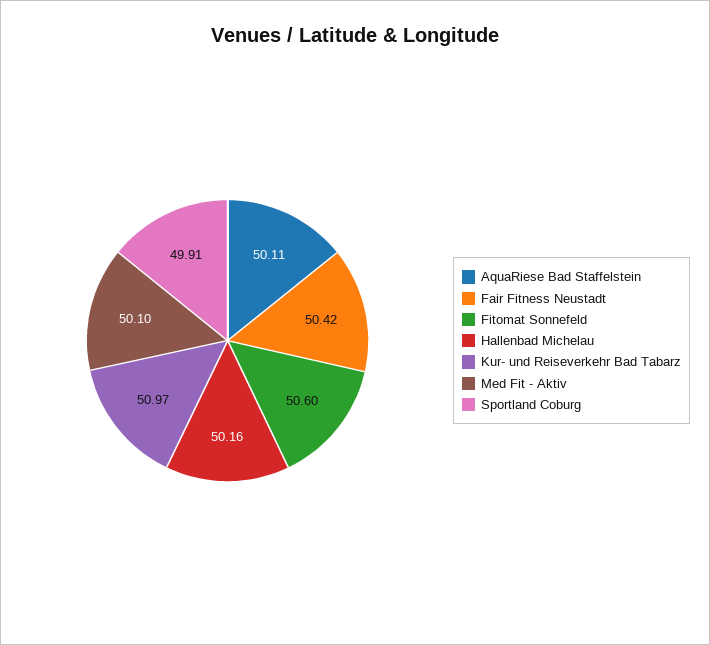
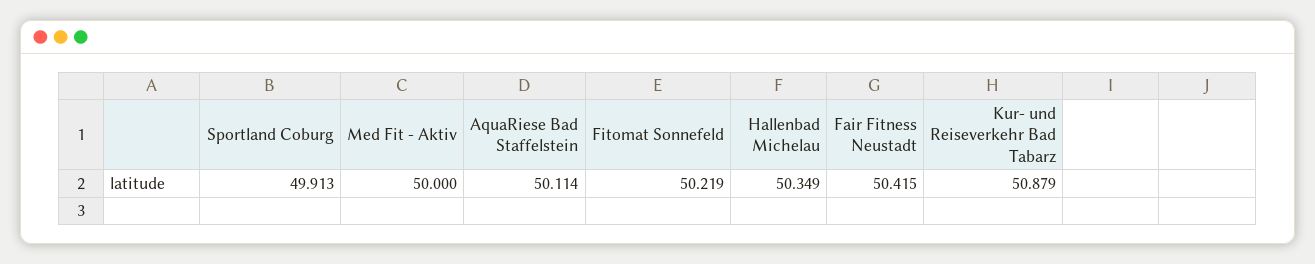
  {
    "AquaRiese Bad Staffelstein": 50.114,
    "Fair Fitness Neustadt": 50.415,
-   "Fitomat Sonnefeld": 50.6,
+   "Fitomat Sonnefeld": 50.219,
-   "Hallenbad Michelau": 50.16,
+   "Hallenbad Michelau": 50.349,
-   "Kur- und Reiseverkehr Bad Tabarz": 50.97,
+   "Kur- und Reiseverkehr Bad Tabarz": 50.879,
-   "Med Fit - Aktiv": 50.1,
+   "Med Fit - Aktiv": 50,
    "Sportland Coburg": 49.913
  }

